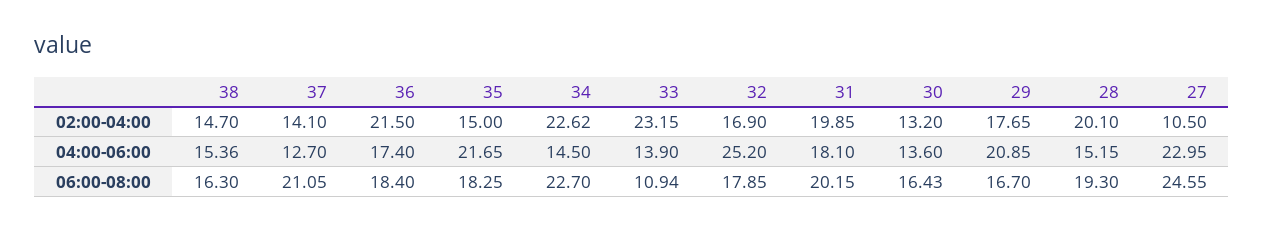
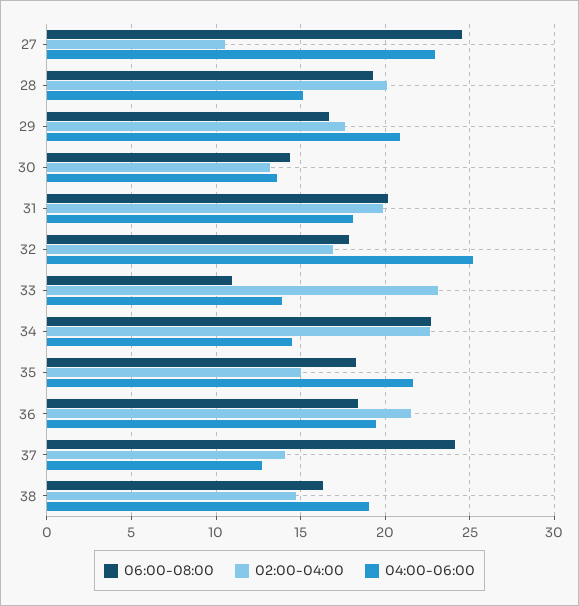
  {
    "02:00-04:00": {
      "38": 14.7,
      "37": 14.1,
      "36": 21.5,
      "35": 15,
      "34": 22.62,
      "33": 23.15,
      "32": 16.9,
      "31": 19.85,
      "30": 13.2,
      "29": 17.65,
      "28": 20.1,
      "27": 10.5
    },
    "04:00-06:00": {
-     "38": 15.36,
+     "38": 19,
      "37": 12.7,
-     "36": 17.4,
+     "36": 19.5,
      "35": 21.65,
      "34": 14.5,
      "33": 13.9,
      "32": 25.2,
      "31": 18.1,
      "30": 13.6,
      "29": 20.85,
      "28": 15.15,
      "27": 22.95
    },
    "06:00-08:00": {
      "38": 16.3,
-     "37": 21.05,
+     "37": 24,
      "36": 18.4,
      "35": 18.25,
      "34": 22.7,
      "33": 10.94,
      "32": 17.85,
      "31": 20.15,
-     "30": 16.43,
+     "30": 14.5,
      "29": 16.7,
      "28": 19.3,
      "27": 24.55
    }
  }

